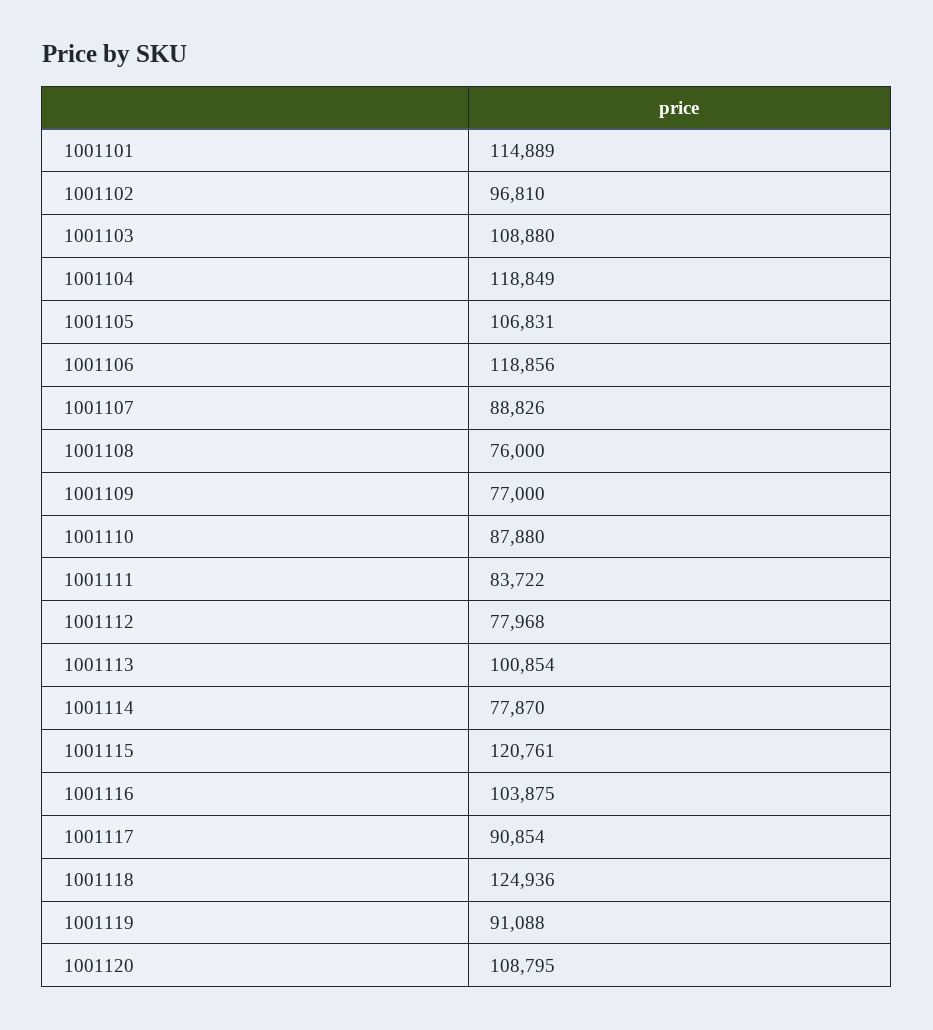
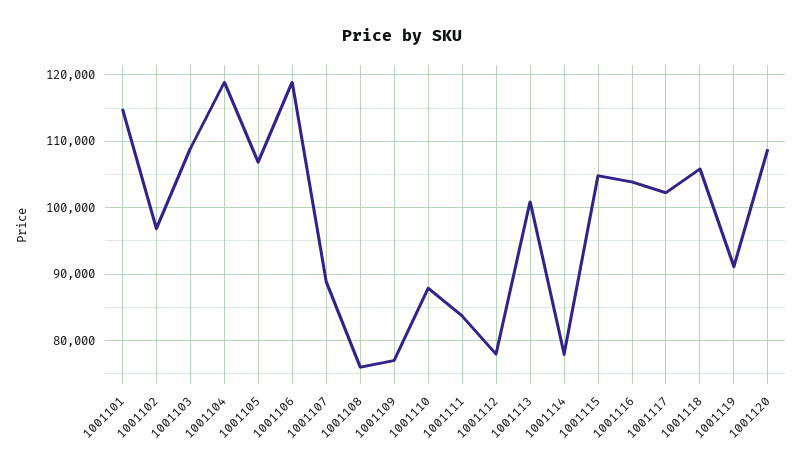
  {
    "1001101": 114889,
    "1001102": 96810,
    "1001103": 108880,
    "1001104": 118849,
    "1001105": 106831,
    "1001106": 118856,
    "1001107": 88826,
    "1001108": 76000,
    "1001109": 77000,
    "1001110": 87880,
    "1001111": 83722,
    "1001112": 77968,
    "1001113": 100854,
    "1001114": 77870,
-   "1001115": 120761,
+   "1001115": 105000,
    "1001116": 103875,
-   "1001117": 90854,
+   "1001117": 102000,
-   "1001118": 124936,
+   "1001118": 106000,
    "1001119": 91088,
    "1001120": 108795
  }

